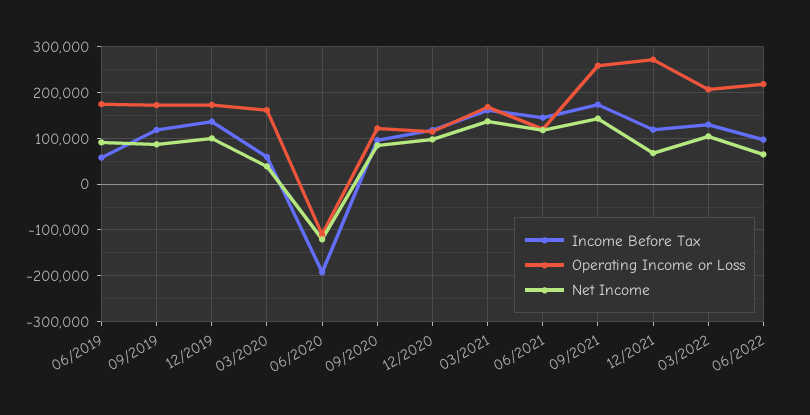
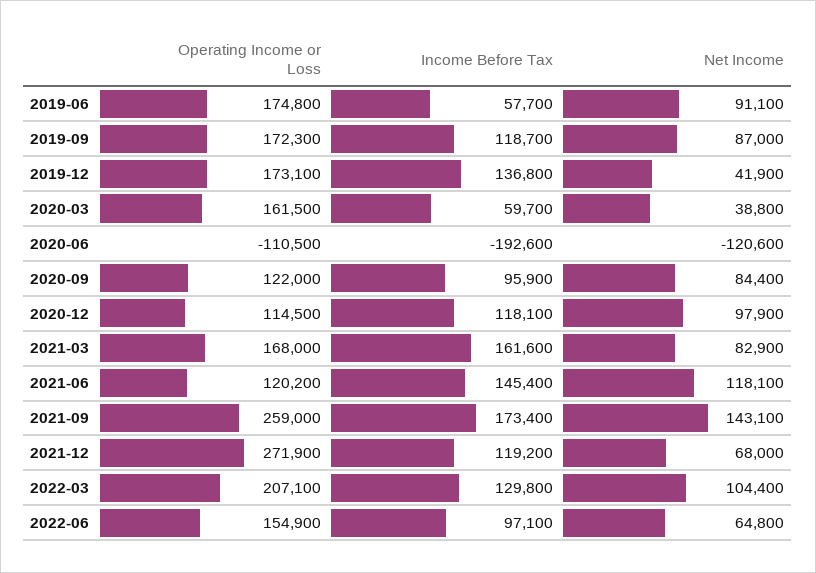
  {
    "Income Before Tax": {
      "06/2019": 57700,
      "09/2019": 118700,
      "12/2019": 136800,
      "03/2020": 59700,
      "06/2020": -192600,
      "09/2020": 95900,
      "12/2020": 118100,
      "03/2021": 161600,
      "06/2021": 145400,
      "09/2021": 173400,
      "12/2021": 119200,
      "03/2022": 129800,
      "06/2022": 97100
    },
    "Operating Income or Loss": {
      "06/2019": 174800,
      "09/2019": 172300,
      "12/2019": 173100,
      "03/2020": 161500,
      "06/2020": -110500,
      "09/2020": 122000,
      "12/2020": 114500,
      "03/2021": 168000,
      "06/2021": 120200,
      "09/2021": 259000,
      "12/2021": 271900,
      "03/2022": 207100,
-     "06/2022": 220000
+     "06/2022": 154900
    },
    "Net Income": {
      "06/2019": 91100,
      "09/2019": 87000,
-     "12/2019": 100000,
+     "12/2019": 41900,
      "03/2020": 38800,
      "06/2020": -120600,
      "09/2020": 84400,
      "12/2020": 97900,
-     "03/2021": 140000,
+     "03/2021": 82900,
      "06/2021": 118100,
      "09/2021": 143100,
      "12/2021": 68000,
      "03/2022": 104400,
      "06/2022": 64800
    }
  }

